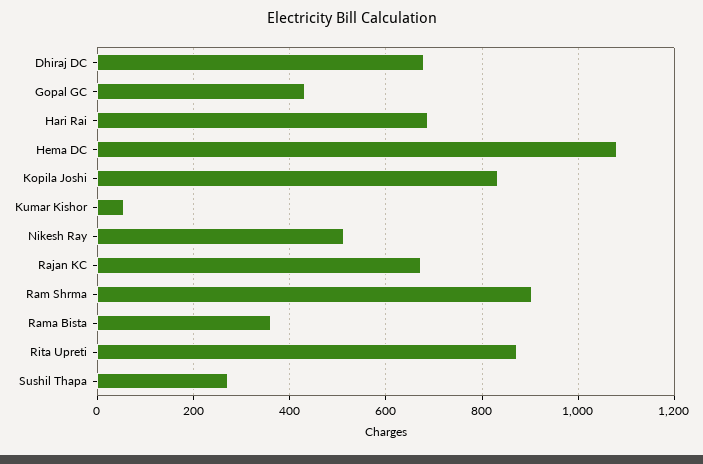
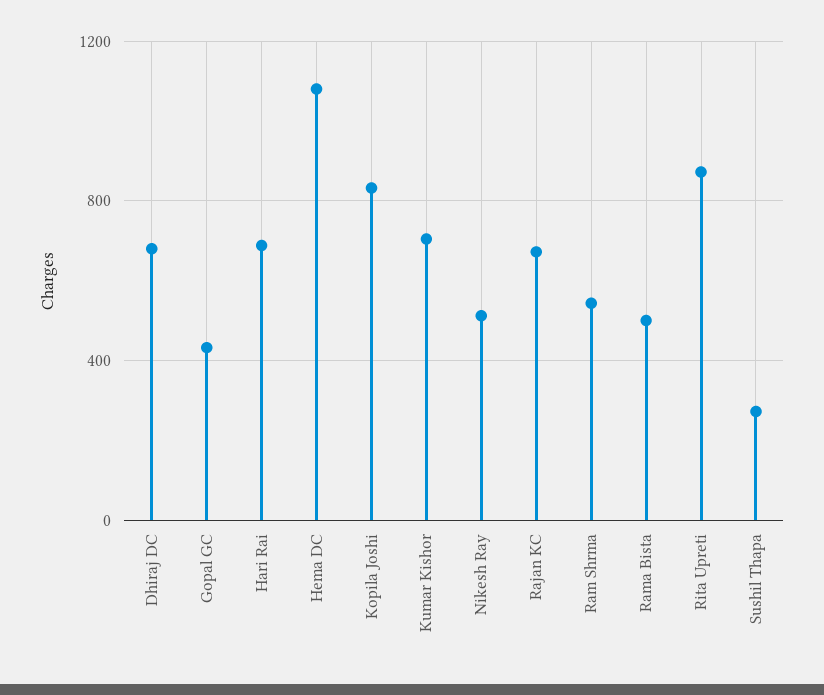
  {
    "Dhiraj DC": 680,
    "Gopal GC": 440,
    "Hari Rai": 680,
    "Hema DC": 1080,
    "Kopila Joshi": 840,
-   "Kumar Kishor": 60,
+   "Kumar Kishor": 700,
    "Nikesh Ray": 520,
    "Rajan KC": 680,
-   "Ram Shrma": 900,
+   "Ram Shrma": 550,
-   "Rama Bista": 360,
+   "Rama Bista": 500,
    "Rita Upreti": 880,
    "Sushil Thapa": 280
  }

